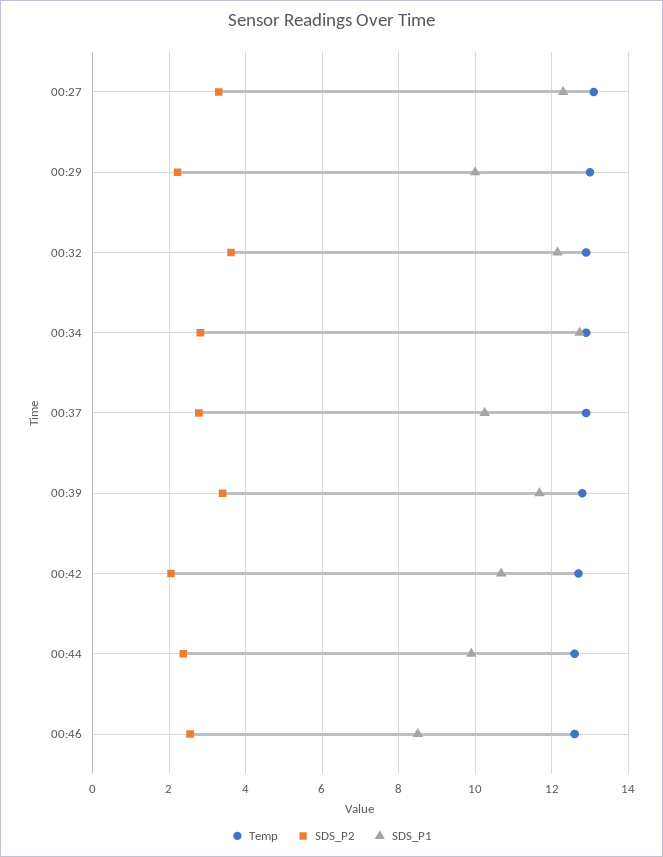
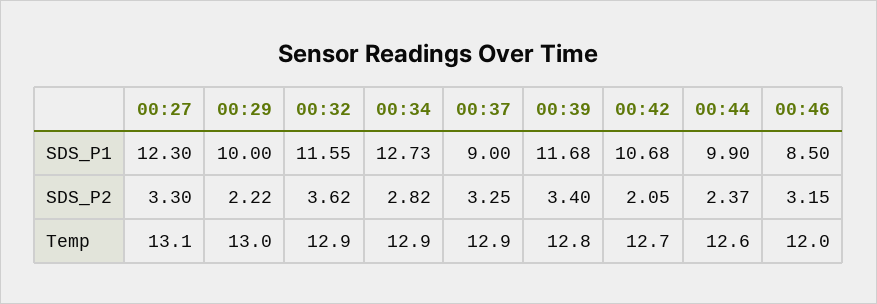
  {
    "Temp": {
      "00:27": 13.1,
      "00:29": 13,
      "00:32": 12.9,
      "00:34": 12.9,
      "00:37": 12.9,
      "00:39": 12.8,
      "00:42": 12.7,
      "00:44": 12.6,
-     "00:46": 12.6
+     "00:46": 12
    },
    "SDS_P2": {
      "00:27": 3.3,
      "00:29": 2.22,
      "00:32": 3.62,
      "00:34": 2.82,
-     "00:37": 2.8,
+     "00:37": 3.25,
      "00:39": 3.4,
      "00:42": 2.05,
      "00:44": 2.37,
-     "00:46": 2.6
+     "00:46": 3.15
    },
    "SDS_P1": {
      "00:27": 12.3,
      "00:29": 10,
-     "00:32": 12.2,
+     "00:32": 11.55,
      "00:34": 12.73,
-     "00:37": 10.2,
+     "00:37": 9,
      "00:39": 11.68,
      "00:42": 10.68,
      "00:44": 9.9,
      "00:46": 8.5
    }
  }

